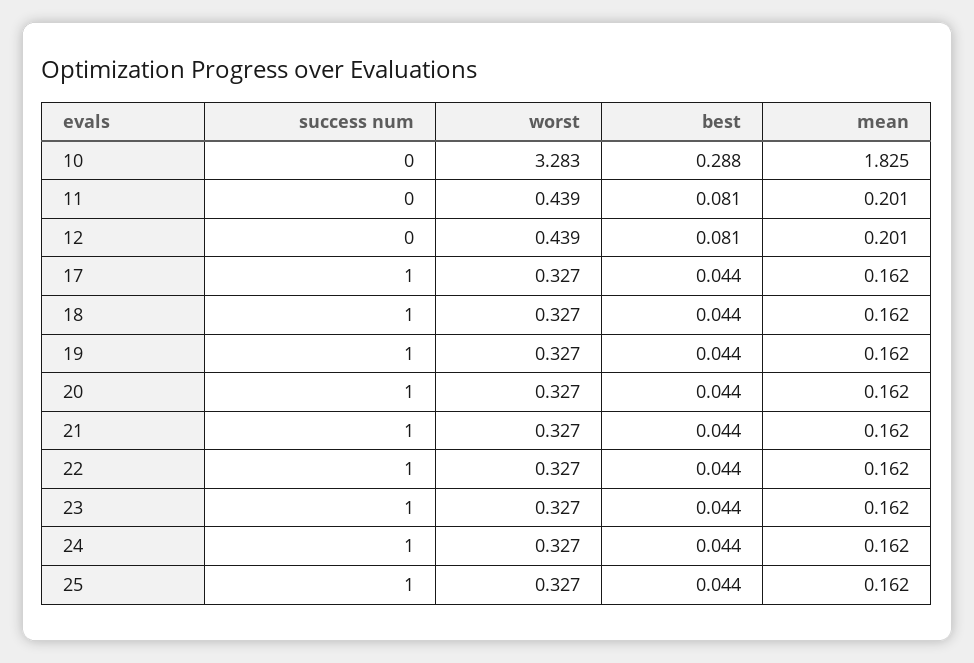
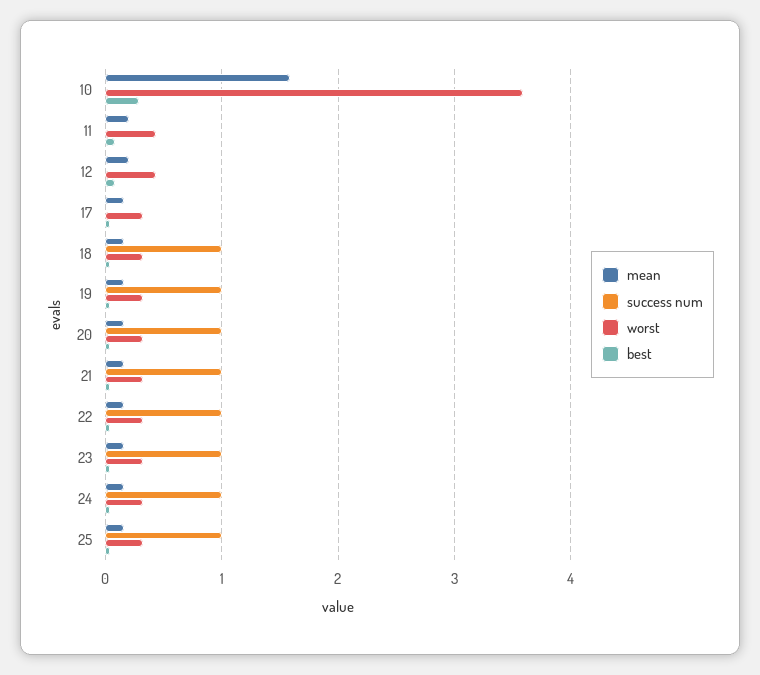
  {
    "success num": {
      "10": 0,
      "11": 0,
      "12": 0,
-     "17": 1,
+     "17": 0,
      "18": 1,
      "19": 1,
      "20": 1,
      "21": 1,
      "22": 1,
      "23": 1,
      "24": 1,
      "25": 1
    },
    "worst": {
-     "10": 3.283,
+     "10": 3.6,
      "11": 0.439,
      "12": 0.439,
      "17": 0.327,
      "18": 0.327,
      "19": 0.327,
      "20": 0.327,
      "21": 0.327,
      "22": 0.327,
      "23": 0.327,
      "24": 0.327,
      "25": 0.327
    },
    "best": {
      "10": 0.288,
      "11": 0.081,
      "12": 0.081,
      "17": 0.044,
      "18": 0.044,
      "19": 0.044,
      "20": 0.044,
      "21": 0.044,
      "22": 0.044,
      "23": 0.044,
      "24": 0.044,
      "25": 0.044
    },
    "mean": {
-     "10": 1.825,
+     "10": 1.6,
      "11": 0.201,
      "12": 0.201,
      "17": 0.162,
      "18": 0.162,
      "19": 0.162,
      "20": 0.162,
      "21": 0.162,
      "22": 0.162,
      "23": 0.162,
      "24": 0.162,
      "25": 0.162
    }
  }

